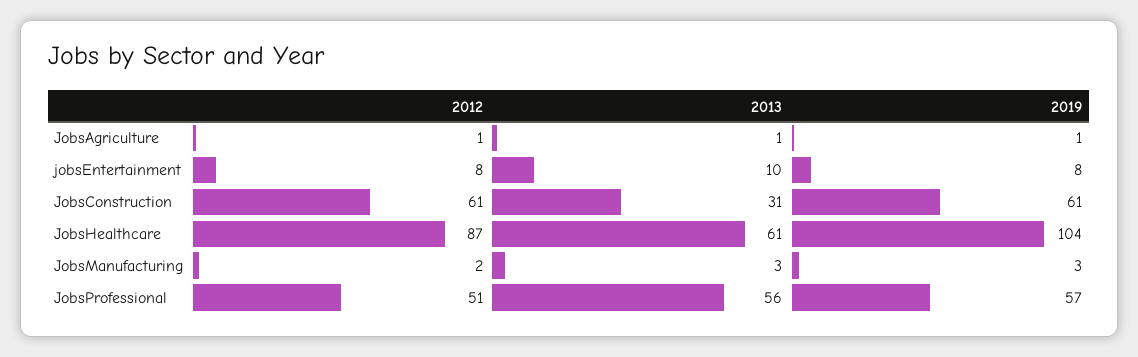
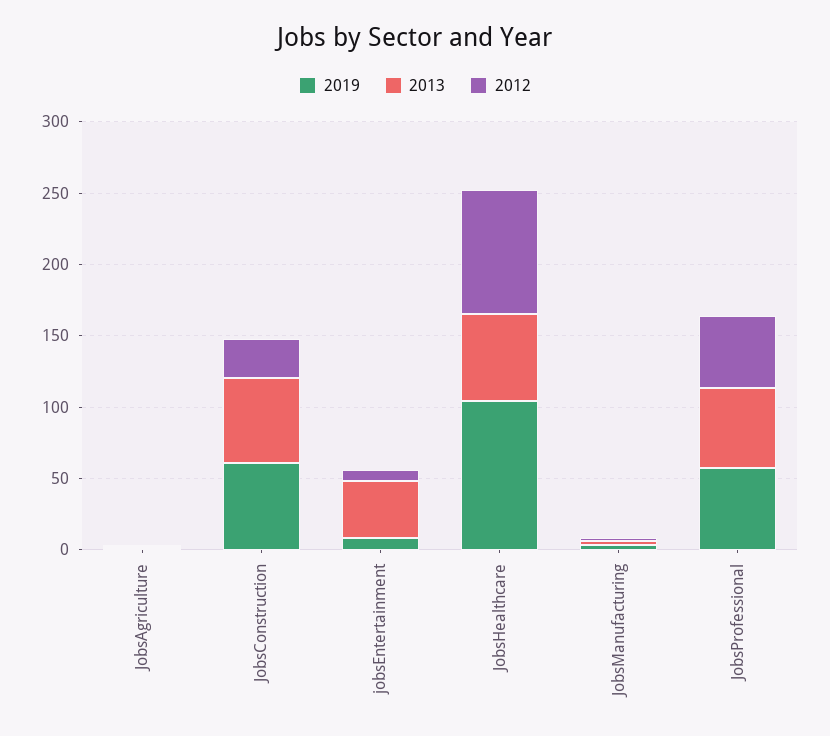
  {
    "2012": {
      "JobsAgriculture": 1,
      "jobsEntertainment": 8,
-     "JobsConstruction": 61,
+     "JobsConstruction": 30,
      "JobsHealthcare": 87,
      "JobsManufacturing": 2,
      "JobsProfessional": 51
    },
    "2013": {
      "JobsAgriculture": 1,
-     "jobsEntertainment": 10,
+     "jobsEntertainment": 40,
-     "JobsConstruction": 31,
+     "JobsConstruction": 60,
      "JobsHealthcare": 61,
      "JobsManufacturing": 3,
      "JobsProfessional": 56
    },
    "2019": {
      "JobsAgriculture": 1,
      "jobsEntertainment": 8,
      "JobsConstruction": 61,
      "JobsHealthcare": 104,
      "JobsManufacturing": 3,
      "JobsProfessional": 57
    }
  }

